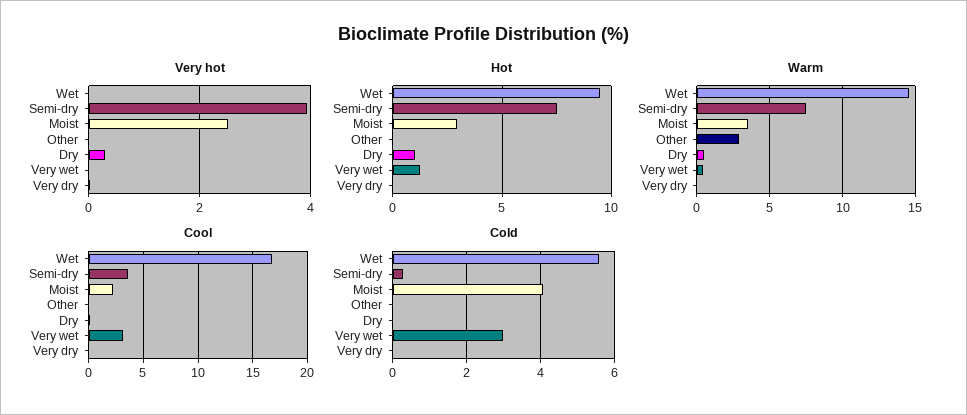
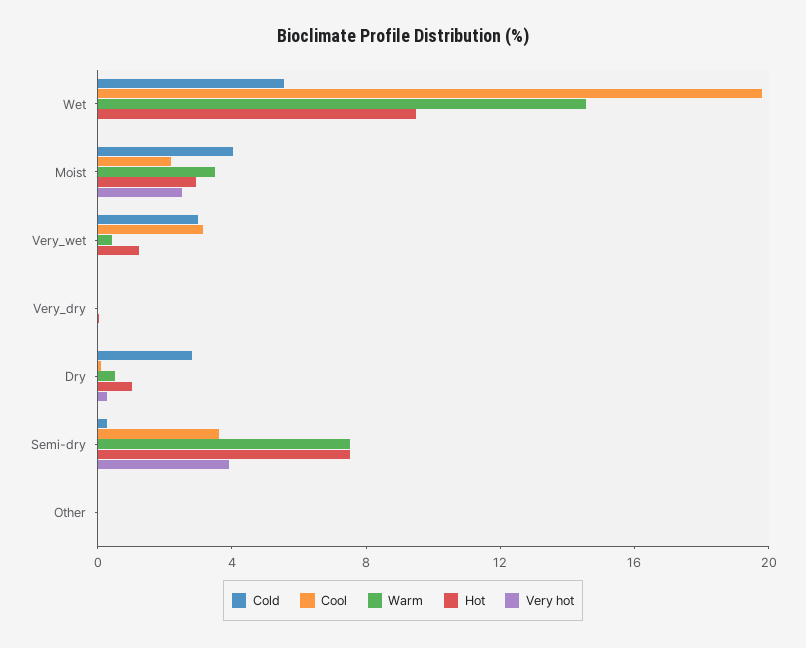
  {
    "Very hot": {
      "Wet": 0,
      "Semi-dry": 4,
      "Moist": 2.6,
      "Other": 0,
      "Dry": 0.2,
      "Very wet": 0,
      "Very dry": 0
    },
    "Hot": {
      "Wet": 9.5,
      "Semi-dry": 7.5,
      "Moist": 3,
      "Other": 0,
      "Dry": 1,
      "Very wet": 1,
      "Very dry": 0
    },
    "Warm": {
      "Wet": 14.5,
      "Semi-dry": 7.5,
      "Moist": 3.5,
-     "Other": 3,
+     "Other": 0,
      "Dry": 0.5,
      "Very wet": 0.5,
      "Very dry": 0
    },
    "Cool": {
-     "Wet": 17,
+     "Wet": 20,
      "Semi-dry": 4,
      "Moist": 2,
      "Other": 0,
      "Dry": 0,
      "Very wet": 3,
      "Very dry": 0
    },
    "Cold": {
      "Wet": 5.6,
      "Semi-dry": 0.2,
      "Moist": 4,
      "Other": 0,
-     "Dry": 0,
+     "Dry": 3,
      "Very wet": 3,
      "Very dry": 0
    }
  }

